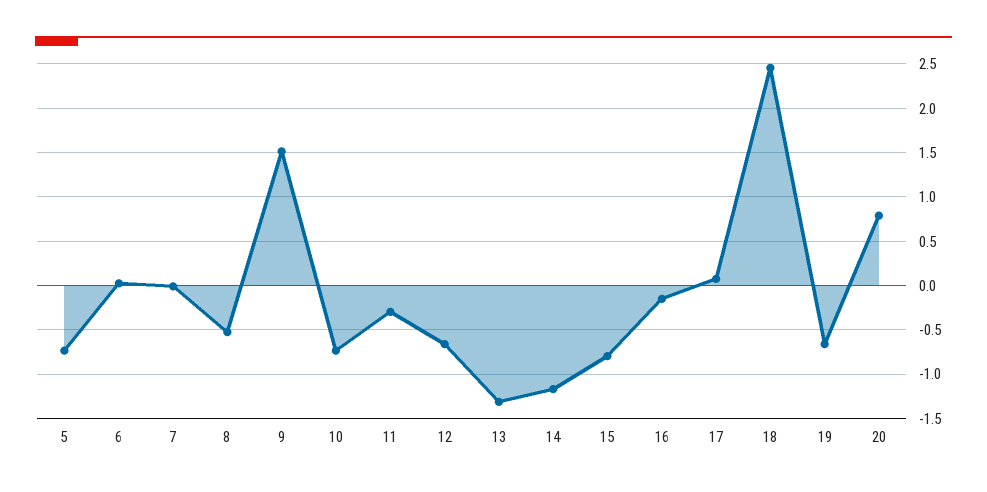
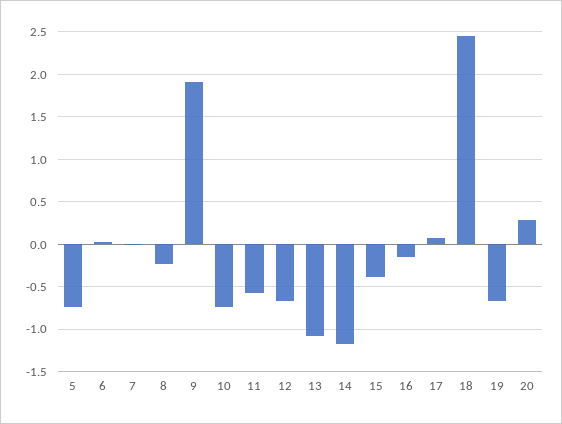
  {
    "5": -0.7,
    "6": 0,
    "7": 0,
-   "8": -0.5,
+   "8": -0.2,
-   "9": 1.5,
+   "9": 1.9,
    "10": -0.7,
-   "11": -0.3,
+   "11": -0.6,
    "12": -0.7,
-   "13": -1.3,
+   "13": -1.1,
    "14": -1.2,
-   "15": -0.8,
+   "15": -0.4,
    "16": -0.2,
    "17": 0.1,
    "18": 2.5,
    "19": -0.7,
-   "20": 0.8
+   "20": 0.3
  }

